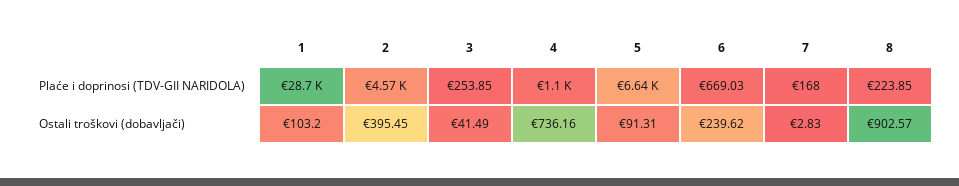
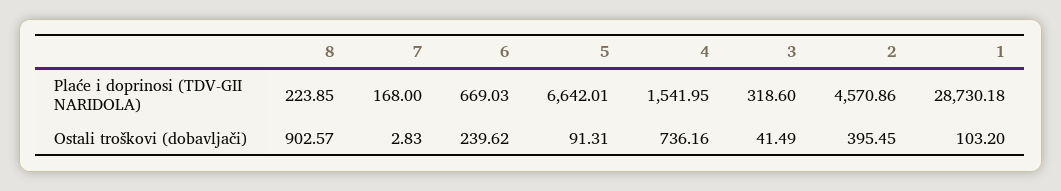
  {
    "1": {
      "Plaće i doprinosi (TDV-GII NARIDOLA)": 28730.18,
      "Ostali troškovi (dobavljači)": 103.2
    },
    "2": {
      "Plaće i doprinosi (TDV-GII NARIDOLA)": 4570.86,
      "Ostali troškovi (dobavljači)": 395.45
    },
    "3": {
-     "Plaće i doprinosi (TDV-GII NARIDOLA)": 253.85,
+     "Plaće i doprinosi (TDV-GII NARIDOLA)": 318.6,
      "Ostali troškovi (dobavljači)": 41.49
    },
    "4": {
-     "Plaće i doprinosi (TDV-GII NARIDOLA)": 1100,
+     "Plaće i doprinosi (TDV-GII NARIDOLA)": 1541.95,
      "Ostali troškovi (dobavljači)": 736.16
    },
    "5": {
      "Plaće i doprinosi (TDV-GII NARIDOLA)": 6642.01,
      "Ostali troškovi (dobavljači)": 91.31
    },
    "6": {
      "Plaće i doprinosi (TDV-GII NARIDOLA)": 669.03,
      "Ostali troškovi (dobavljači)": 239.62
    },
    "7": {
      "Plaće i doprinosi (TDV-GII NARIDOLA)": 168,
      "Ostali troškovi (dobavljači)": 2.83
    },
    "8": {
      "Plaće i doprinosi (TDV-GII NARIDOLA)": 223.85,
      "Ostali troškovi (dobavljači)": 902.57
    }
  }

